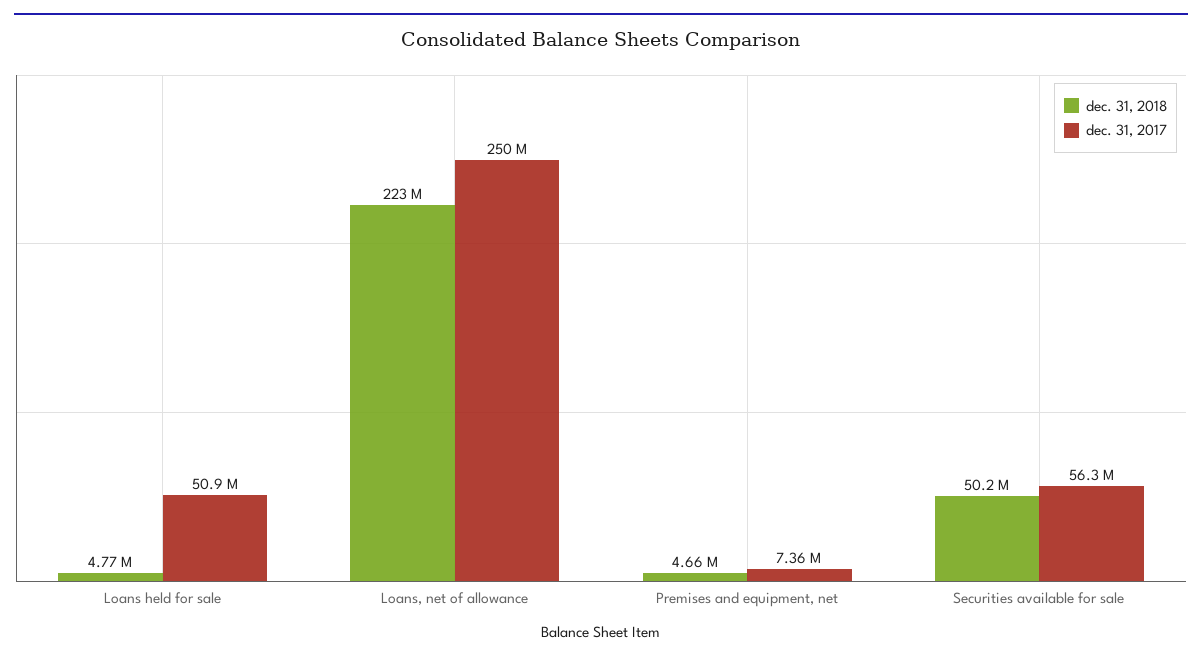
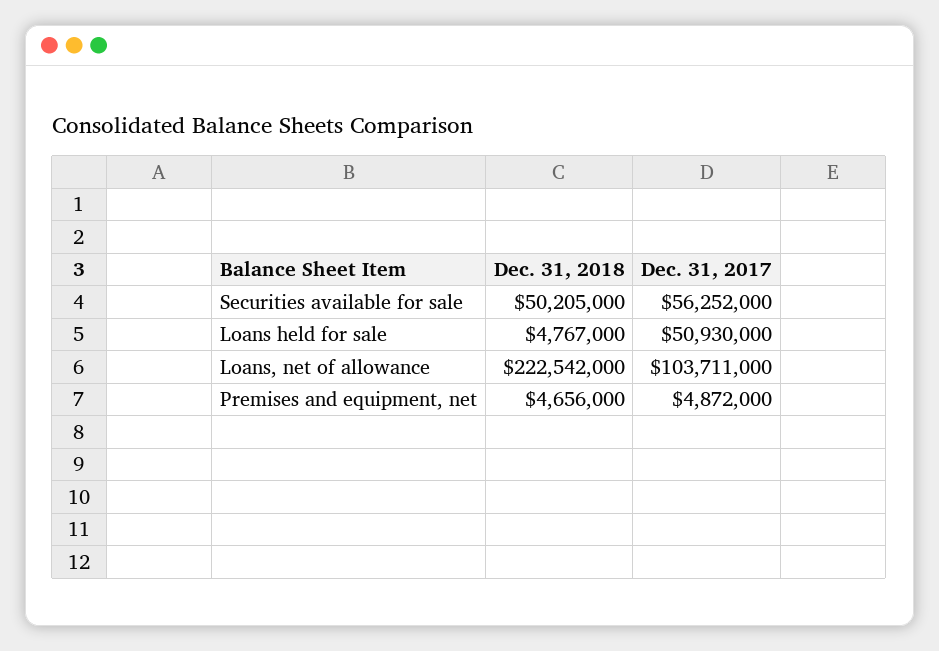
  {
    "dec. 31, 2018": {
      "Loans held for sale": 4767000,
      "Loans, net of allowance": 222542000,
      "Premises and equipment, net": 4656000,
      "Securities available for sale": 50205000
    },
    "dec. 31, 2017": {
      "Loans held for sale": 50930000,
-     "Loans, net of allowance": 250000000,
+     "Loans, net of allowance": 103711000,
-     "Premises and equipment, net": 7360000,
+     "Premises and equipment, net": 4872000,
      "Securities available for sale": 56252000
    }
  }

